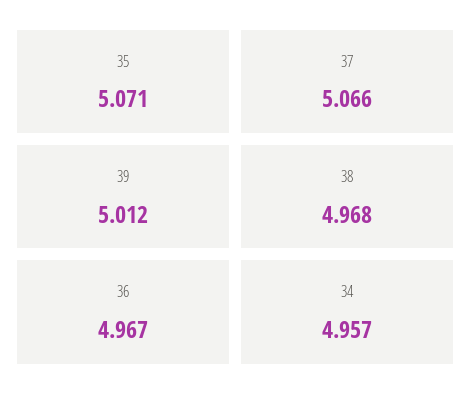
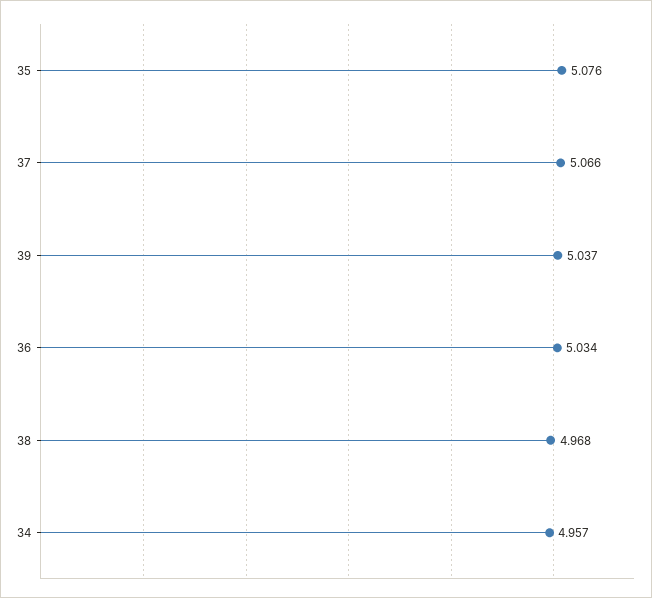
  {
-   "35": 5.071,
+   "35": 5.076,
    "37": 5.066,
-   "39": 5.012,
+   "39": 5.037,
    "38": 4.968,
-   "36": 4.967,
+   "36": 5.034,
    "34": 4.957
  }

